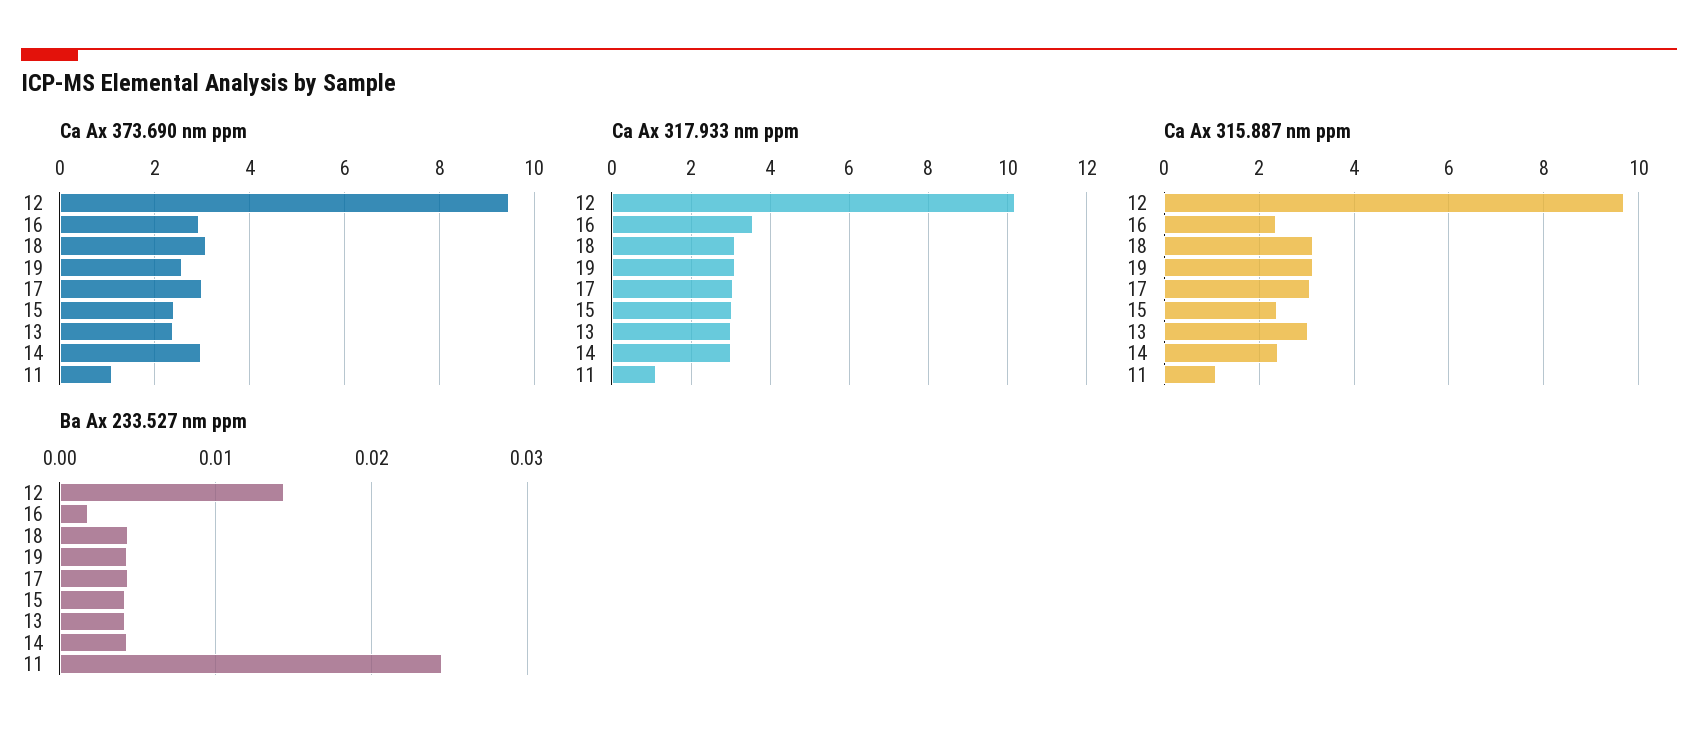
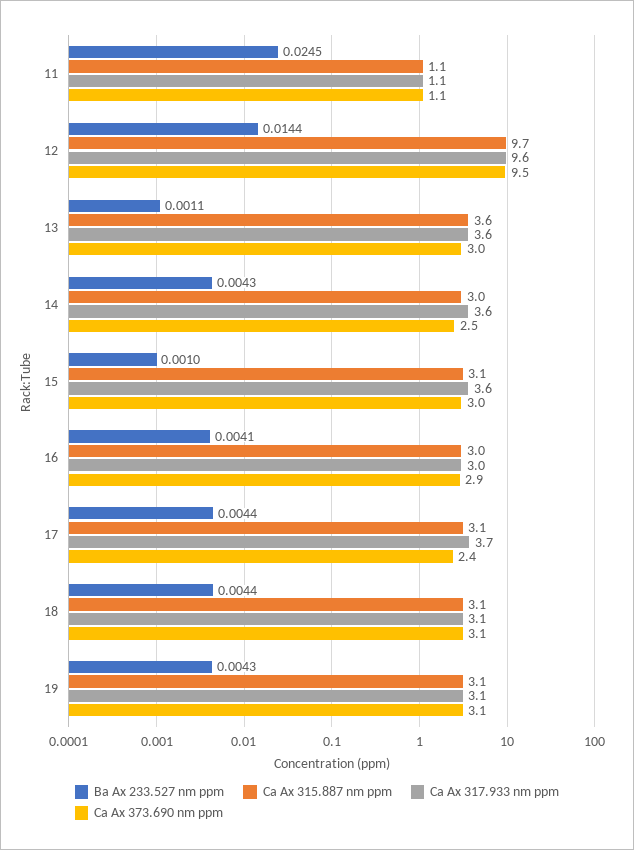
  {
    "Ca Ax 373.690 nm ppm": {
      "12": 9.5,
      "16": 2.9,
      "18": 3.1,
-     "19": 2.6,
+     "19": 3.1,
-     "17": 3,
+     "17": 2.4,
-     "15": 2.4,
+     "15": 3,
-     "13": 2.4,
+     "13": 3,
-     "14": 3,
+     "14": 2.5,
      "11": 1.1
    },
    "Ca Ax 317.933 nm ppm": {
-     "12": 10.2,
+     "12": 9.6,
-     "16": 3.6,
+     "16": 3,
      "18": 3.1,
      "19": 3.1,
-     "17": 3,
+     "17": 3.7,
-     "15": 3,
+     "15": 3.6,
-     "13": 3,
+     "13": 3.6,
-     "14": 3,
+     "14": 3.6,
      "11": 1.1
    },
    "Ca Ax 315.887 nm ppm": {
      "12": 9.7,
-     "16": 2.4,
+     "16": 3,
      "18": 3.1,
      "19": 3.1,
      "17": 3.1,
-     "15": 2.4,
+     "15": 3.1,
-     "13": 3,
+     "13": 3.6,
-     "14": 2.4,
+     "14": 3,
      "11": 1.1
    },
    "Ba Ax 233.527 nm ppm": {
      "12": 0.0144,
-     "16": 0.002,
+     "16": 0.0041,
      "18": 0.0044,
      "19": 0.0043,
      "17": 0.0044,
-     "15": 0.004,
+     "15": 0.001,
-     "13": 0.004,
+     "13": 0.0011,
      "14": 0.0043,
      "11": 0.0245
    }
  }

